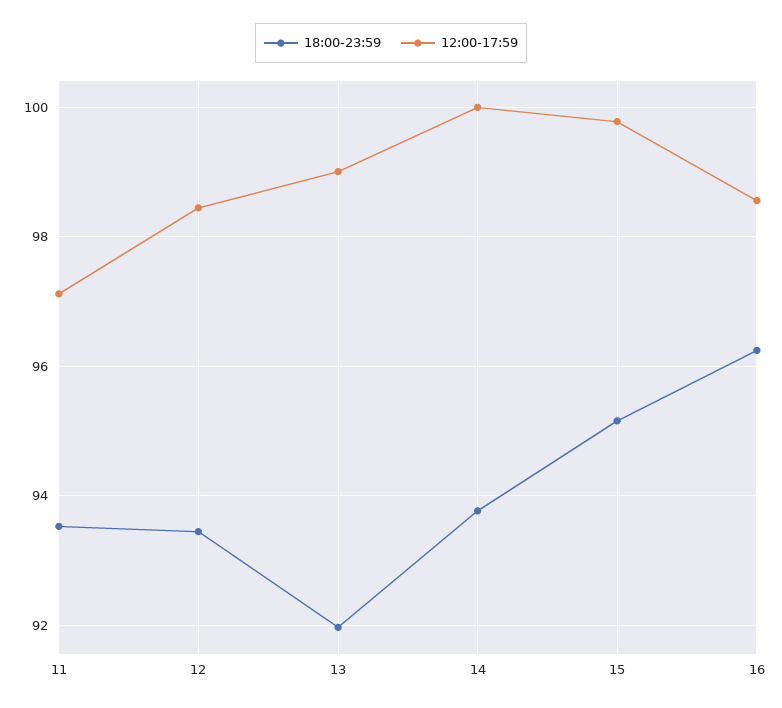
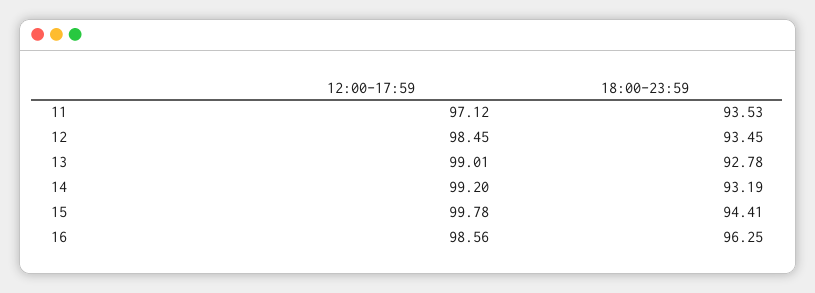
  {
    "18:00-23:59": {
      "11": 93.53,
      "12": 93.45,
-     "13": 92,
+     "13": 92.78,
-     "14": 93.8,
+     "14": 93.19,
-     "15": 95.2,
+     "15": 94.41,
      "16": 96.25
    },
    "12:00-17:59": {
      "11": 97.12,
      "12": 98.45,
      "13": 99.01,
-     "14": 100,
+     "14": 99.2,
      "15": 99.78,
      "16": 98.56
    }
  }

